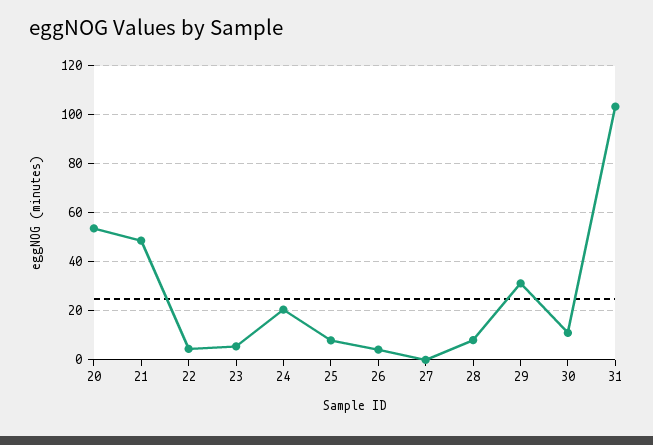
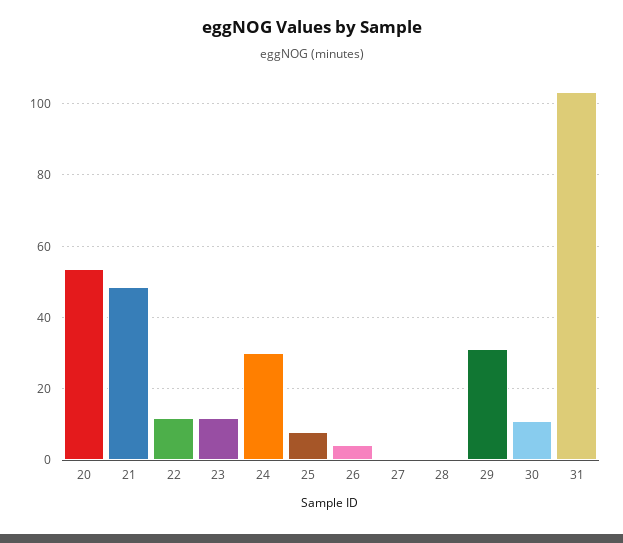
  {
    "20": 54,
    "21": 48,
-   "22": 5,
+   "22": 12,
-   "23": 5,
+   "23": 12,
-   "24": 20,
+   "24": 30,
    "25": 8,
    "26": 4,
    "27": 0,
-   "28": 7.5,
+   "28": 0,
    "29": 32,
    "30": 12,
    "31": 104
  }

